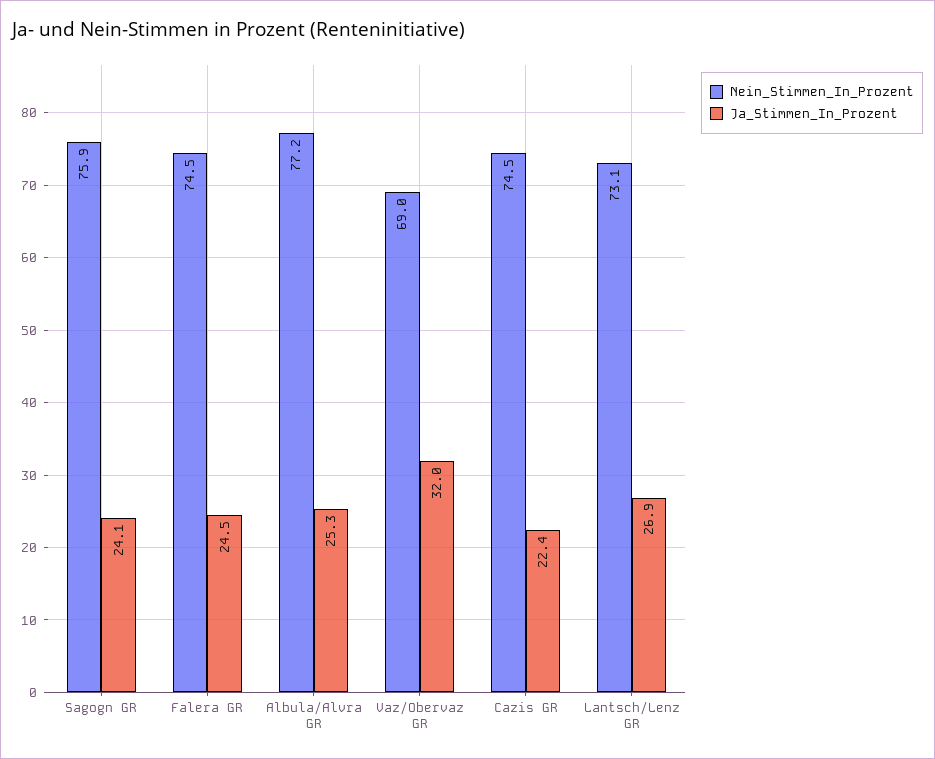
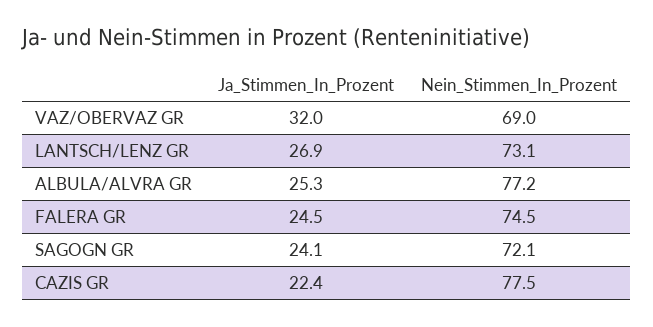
  {
    "Nein_Stimmen_In_Prozent": {
-     "Sagogn GR": 75.9,
+     "Sagogn GR": 72.1,
      "Falera GR": 74.5,
      "Albula/Alvra GR": 77.2,
      "Vaz/Obervaz GR": 69,
-     "Cazis GR": 74.5,
+     "Cazis GR": 77.5,
      "Lantsch/Lenz GR": 73.1
    },
    "Ja_Stimmen_In_Prozent": {
      "Sagogn GR": 24.1,
      "Falera GR": 24.5,
      "Albula/Alvra GR": 25.3,
      "Vaz/Obervaz GR": 32,
      "Cazis GR": 22.4,
      "Lantsch/Lenz GR": 26.9
    }
  }

